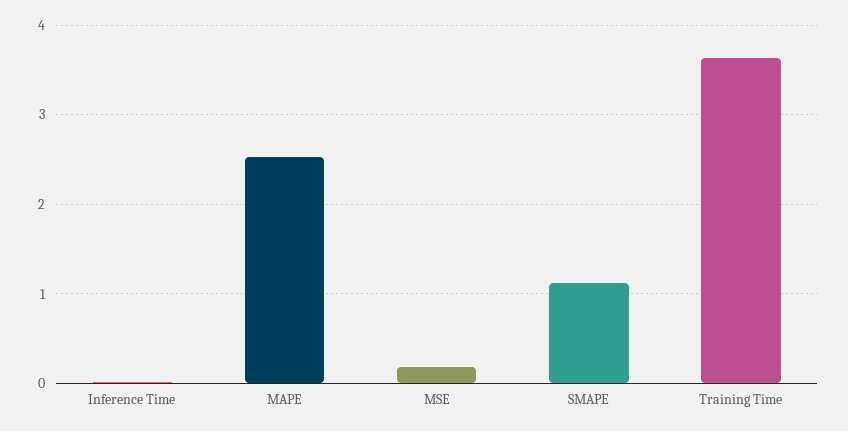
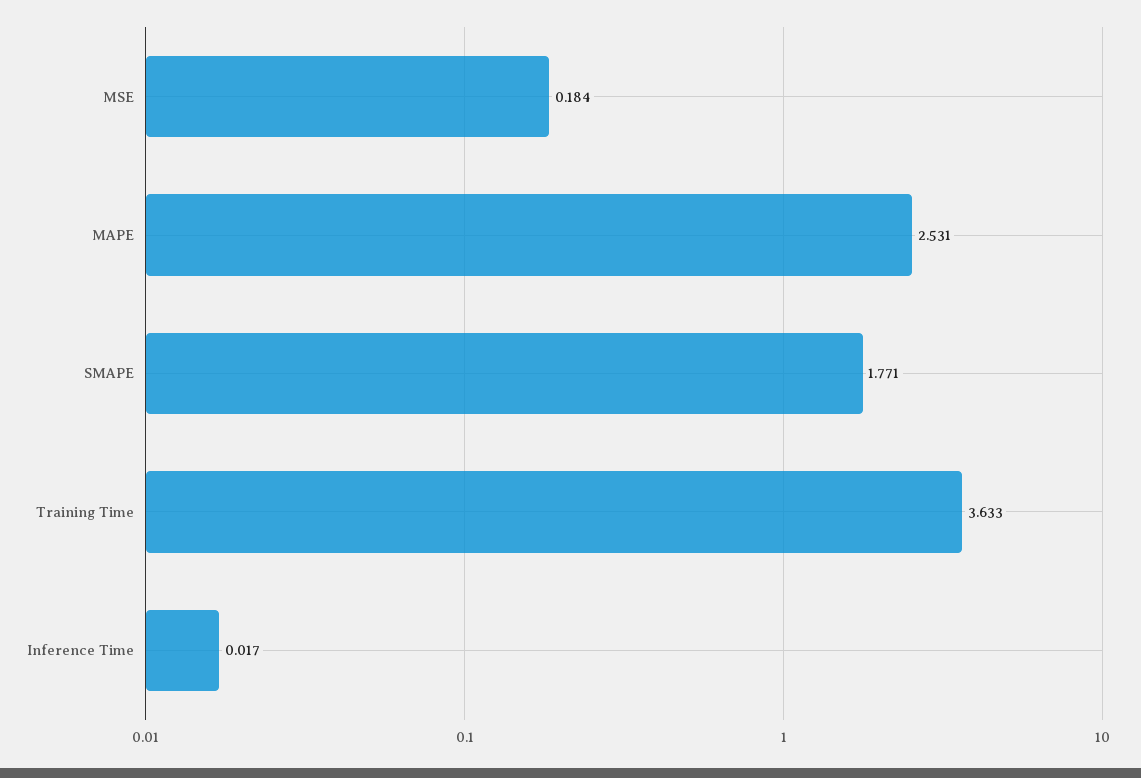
  {
    "Inference Time": 0.017,
    "MAPE": 2.531,
    "MSE": 0.184,
-   "SMAPE": 1.1,
+   "SMAPE": 1.771,
    "Training Time": 3.633
  }

